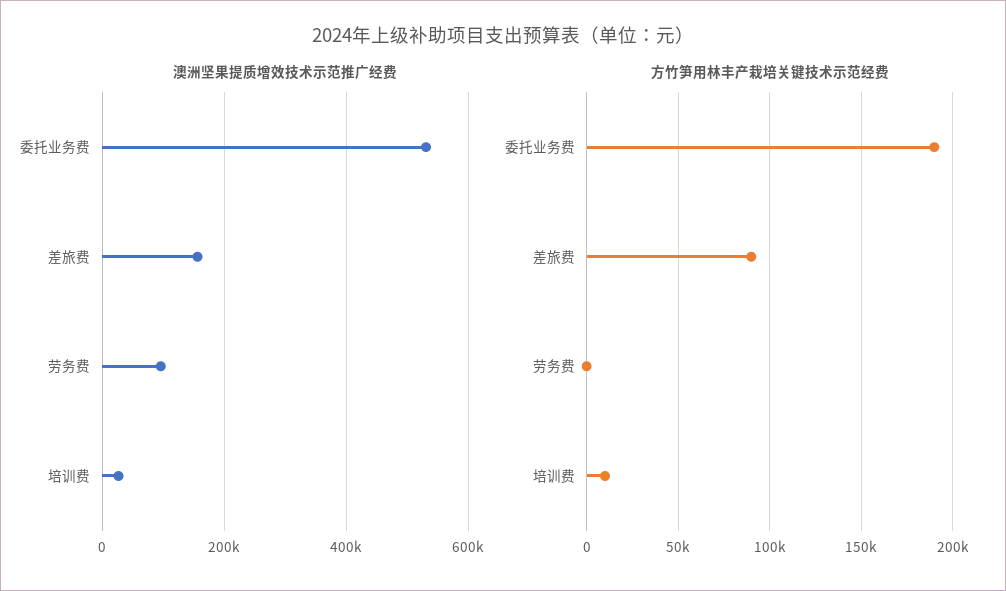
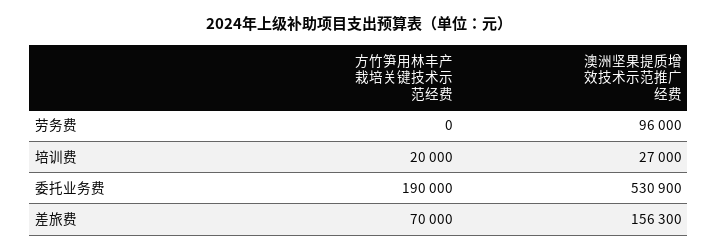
  {
    "澳洲坚果提质增效技术示范推广经费": {
      "委托业务费": 530900,
      "差旅费": 156300,
      "劳务费": 96000,
      "培训费": 27000
    },
    "方竹笋用林丰产栽培关键技术示范经费": {
      "委托业务费": 190000,
-     "差旅费": 90000,
+     "差旅费": 70000,
      "劳务费": 0,
-     "培训费": 10000
+     "培训费": 20000
    }
  }

